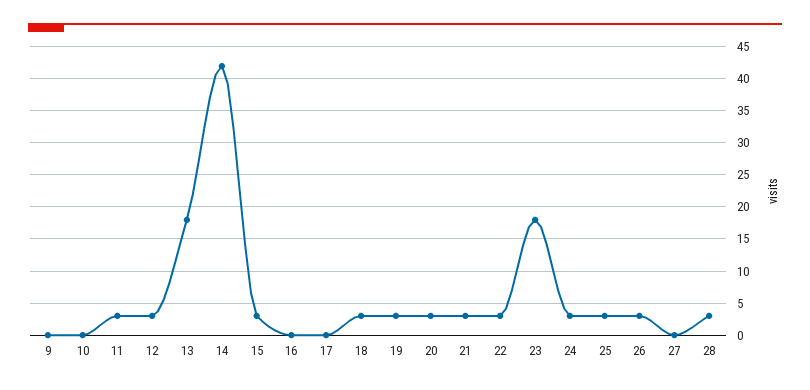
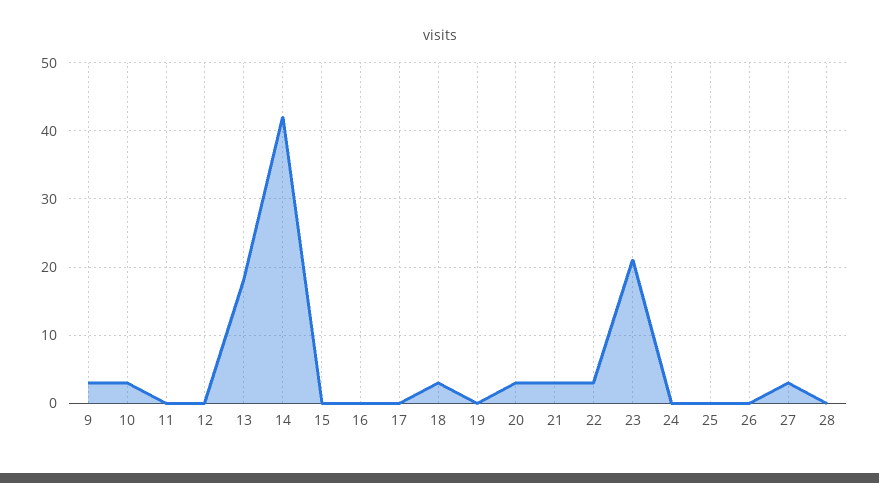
  {
-   "9": 0,
+   "9": 3,
-   "10": 0,
+   "10": 3,
-   "11": 3,
+   "11": 0,
-   "12": 3,
+   "12": 0,
    "13": 18,
    "14": 42,
-   "15": 3,
+   "15": 0,
    "16": 0,
    "17": 0,
    "18": 3,
-   "19": 3,
+   "19": 0,
    "20": 3,
    "21": 3,
    "22": 3,
-   "23": 18,
+   "23": 21,
-   "24": 3,
+   "24": 0,
-   "25": 3,
+   "25": 0,
-   "26": 3,
+   "26": 0,
-   "27": 0,
+   "27": 3,
-   "28": 3
+   "28": 0
  }

